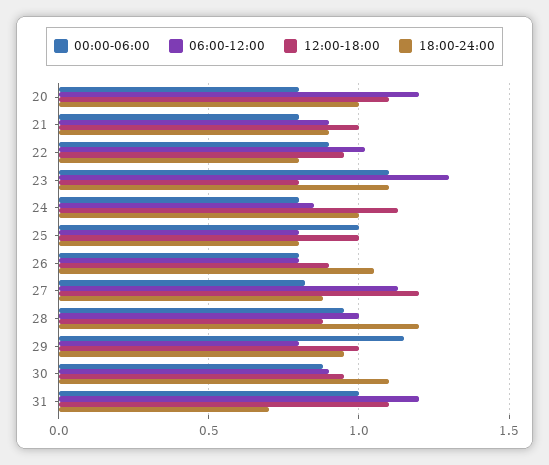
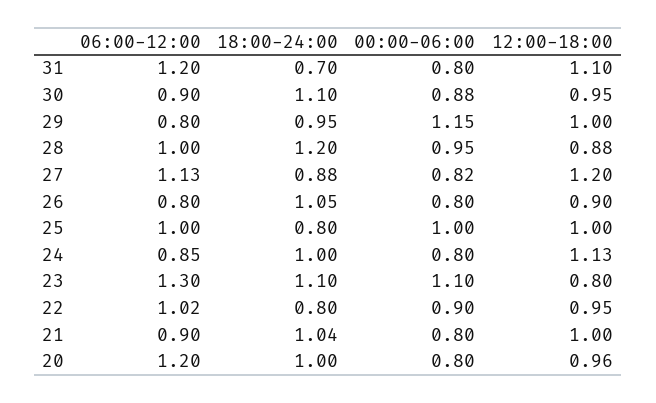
  {
    "00:00-06:00": {
      "20": 0.8,
      "21": 0.8,
      "22": 0.9,
      "23": 1.1,
      "24": 0.8,
      "25": 1,
      "26": 0.8,
      "27": 0.82,
      "28": 0.95,
      "29": 1.15,
      "30": 0.88,
-     "31": 1
+     "31": 0.8
    },
    "06:00-12:00": {
      "20": 1.2,
      "21": 0.9,
      "22": 1.02,
      "23": 1.3,
      "24": 0.85,
-     "25": 0.8,
+     "25": 1,
      "26": 0.8,
      "27": 1.13,
      "28": 1,
      "29": 0.8,
      "30": 0.9,
      "31": 1.2
    },
    "12:00-18:00": {
-     "20": 1.1,
+     "20": 0.96,
      "21": 1,
      "22": 0.95,
      "23": 0.8,
      "24": 1.13,
      "25": 1,
      "26": 0.9,
      "27": 1.2,
      "28": 0.88,
      "29": 1,
      "30": 0.95,
      "31": 1.1
    },
    "18:00-24:00": {
      "20": 1,
-     "21": 0.9,
+     "21": 1.04,
      "22": 0.8,
      "23": 1.1,
      "24": 1,
      "25": 0.8,
      "26": 1.05,
      "27": 0.88,
      "28": 1.2,
      "29": 0.95,
      "30": 1.1,
      "31": 0.7
    }
  }

